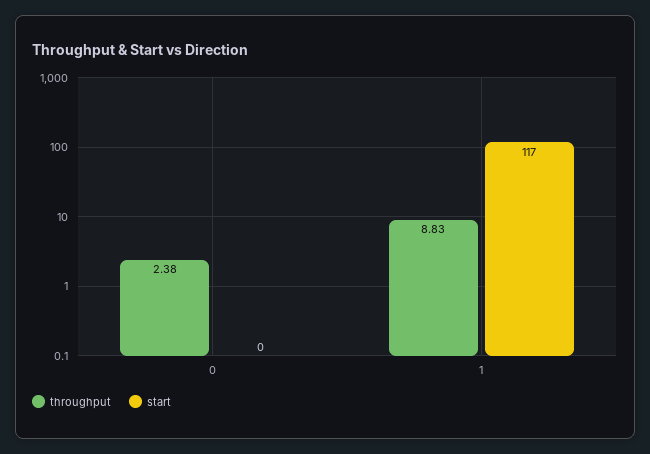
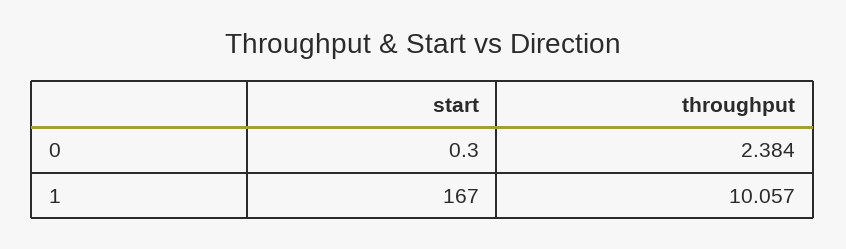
  {
    "throughput": {
      "0": 2.384,
-     "1": 8.83
+     "1": 10.057
    },
    "start": {
      "0": 0.3,
-     "1": 117
+     "1": 167
    }
  }

